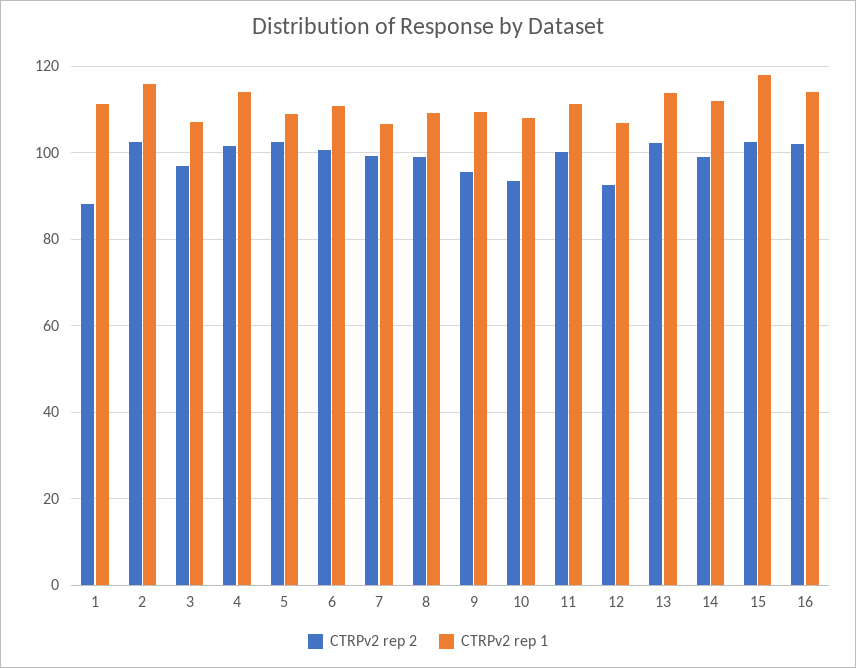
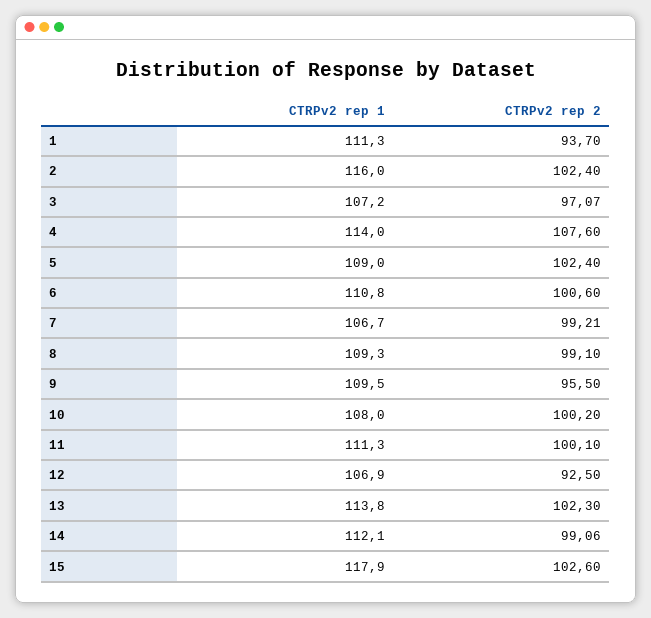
  {
    "CTRPv2 rep 2": {
-     "1": 88,
+     "1": 93.7,
      "2": 102.4,
      "3": 97.07,
-     "4": 102,
+     "4": 107.6,
      "5": 102.4,
      "6": 100.6,
      "7": 99.21,
      "8": 99.1,
      "9": 95.5,
-     "10": 94,
+     "10": 100.2,
      "11": 100.1,
      "12": 92.5,
      "13": 102.3,
      "14": 99.06,
-     "15": 102.6,
+     "15": 102.6
-     "16": 102
    },
    "CTRPv2 rep 1": {
      "1": 111.3,
      "2": 116,
      "3": 107.2,
      "4": 114,
      "5": 109,
      "6": 110.8,
      "7": 106.7,
      "8": 109.3,
      "9": 109.5,
      "10": 108,
      "11": 111.3,
      "12": 106.9,
      "13": 113.8,
      "14": 112.1,
-     "15": 117.9,
+     "15": 117.9
-     "16": 114
    }
  }

